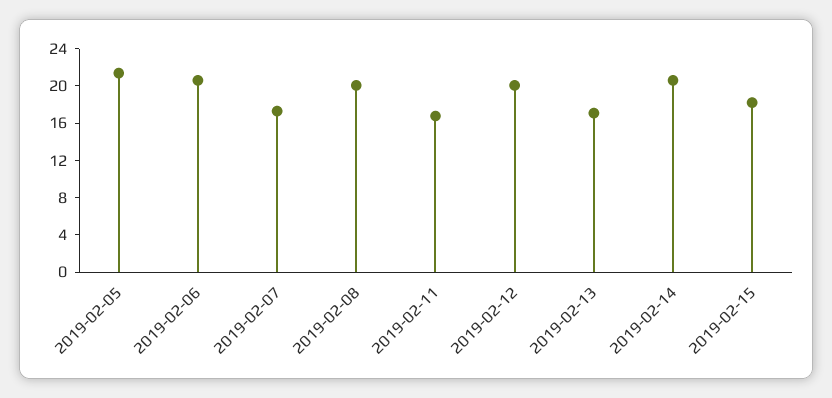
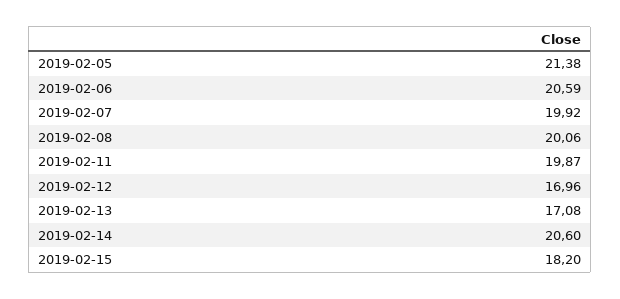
  {
    "2019-02-05": 21.38,
    "2019-02-06": 20.59,
-   "2019-02-07": 17,
+   "2019-02-07": 19.92,
    "2019-02-08": 20.06,
-   "2019-02-11": 17,
+   "2019-02-11": 19.87,
-   "2019-02-12": 20,
+   "2019-02-12": 16.96,
    "2019-02-13": 17.08,
    "2019-02-14": 20.6,
    "2019-02-15": 18.2
  }

